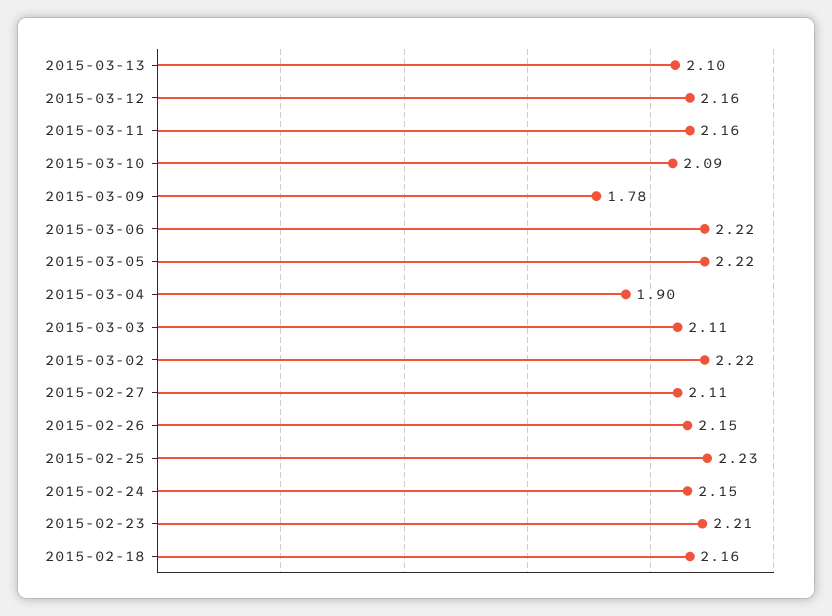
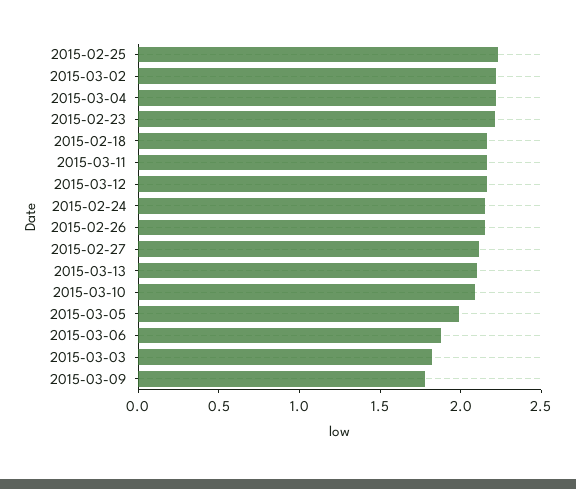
  {
    "2015-03-13": 2.1,
    "2015-03-12": 2.16,
    "2015-03-11": 2.16,
    "2015-03-10": 2.09,
    "2015-03-09": 1.78,
-   "2015-03-06": 2.22,
+   "2015-03-06": 1.9,
-   "2015-03-05": 2.22,
+   "2015-03-05": 2,
-   "2015-03-04": 1.9,
+   "2015-03-04": 2.2,
-   "2015-03-03": 2.11,
+   "2015-03-03": 1.8,
    "2015-03-02": 2.22,
    "2015-02-27": 2.11,
    "2015-02-26": 2.15,
    "2015-02-25": 2.23,
    "2015-02-24": 2.15,
    "2015-02-23": 2.21,
    "2015-02-18": 2.16
  }

